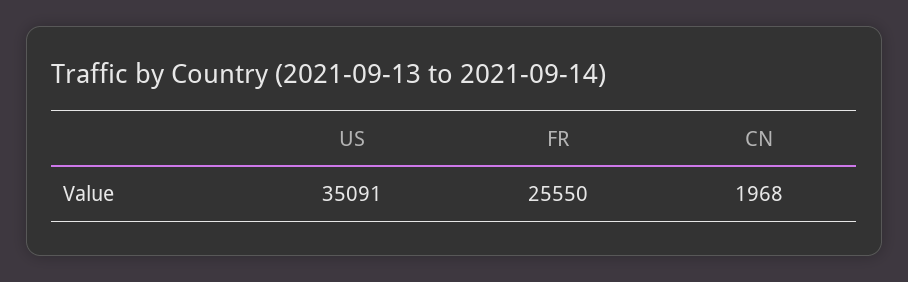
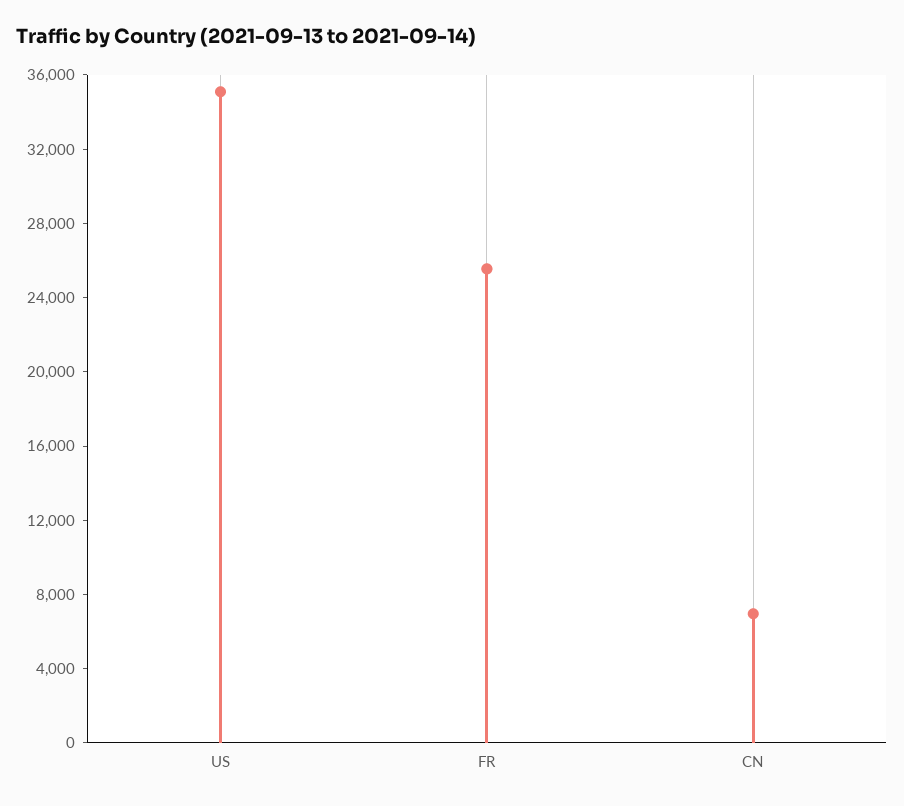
  {
    "US": 35091,
    "FR": 25550,
-   "CN": 1968
+   "CN": 7000
  }

